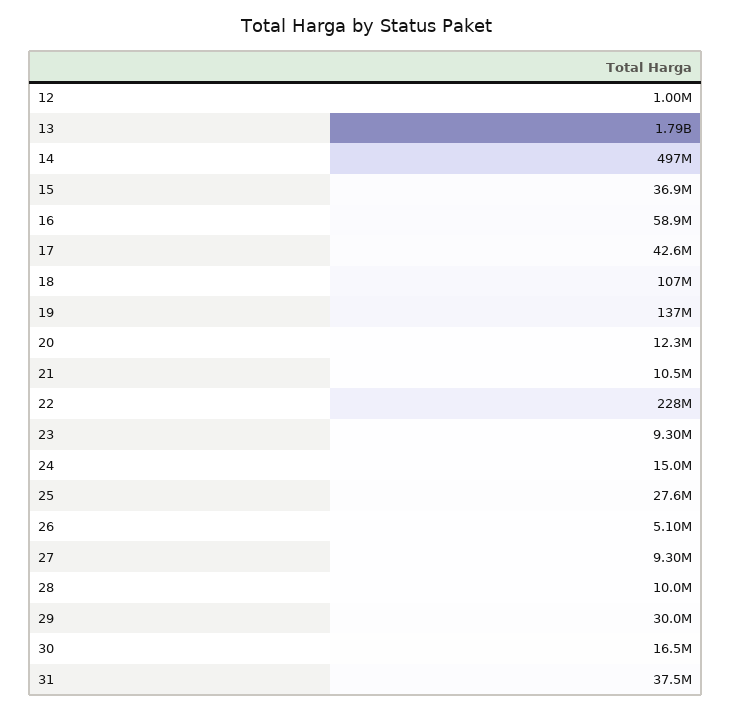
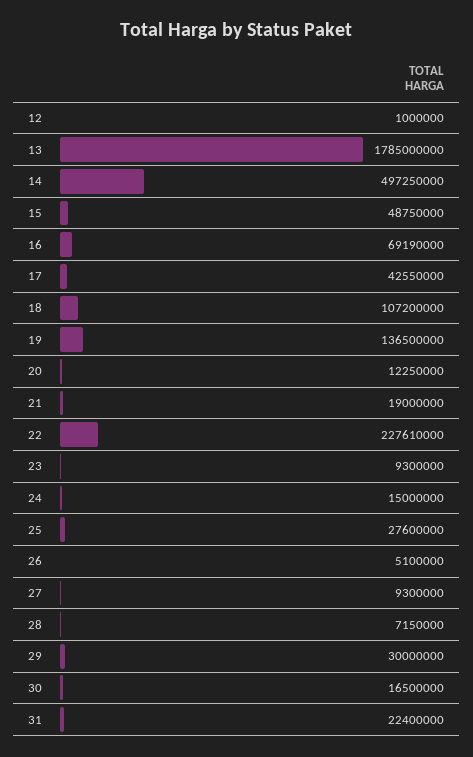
  {
    "12": 1000000,
    "13": 1785000000,
    "14": 497250000,
-   "15": 36900000,
+   "15": 48750000,
-   "16": 58900000,
+   "16": 69190000,
    "17": 42550000,
    "18": 107200000,
    "19": 136500000,
    "20": 12250000,
-   "21": 10500000,
+   "21": 19000000,
    "22": 227610000,
    "23": 9300000,
    "24": 15000000,
    "25": 27600000,
    "26": 5100000,
    "27": 9300000,
-   "28": 10000000,
+   "28": 7150000,
    "29": 30000000,
    "30": 16500000,
-   "31": 37500000
+   "31": 22400000
  }

